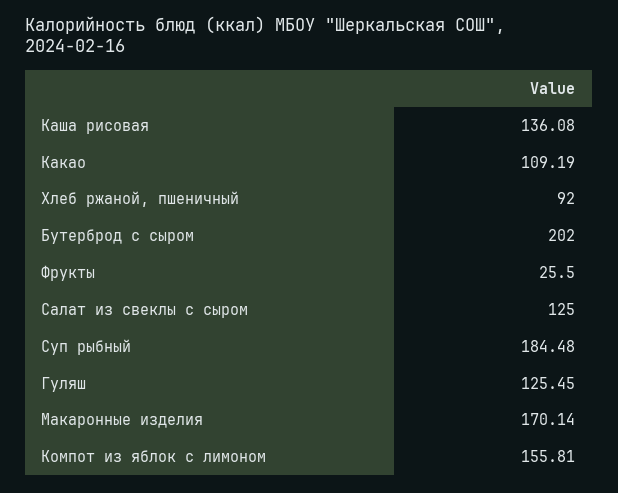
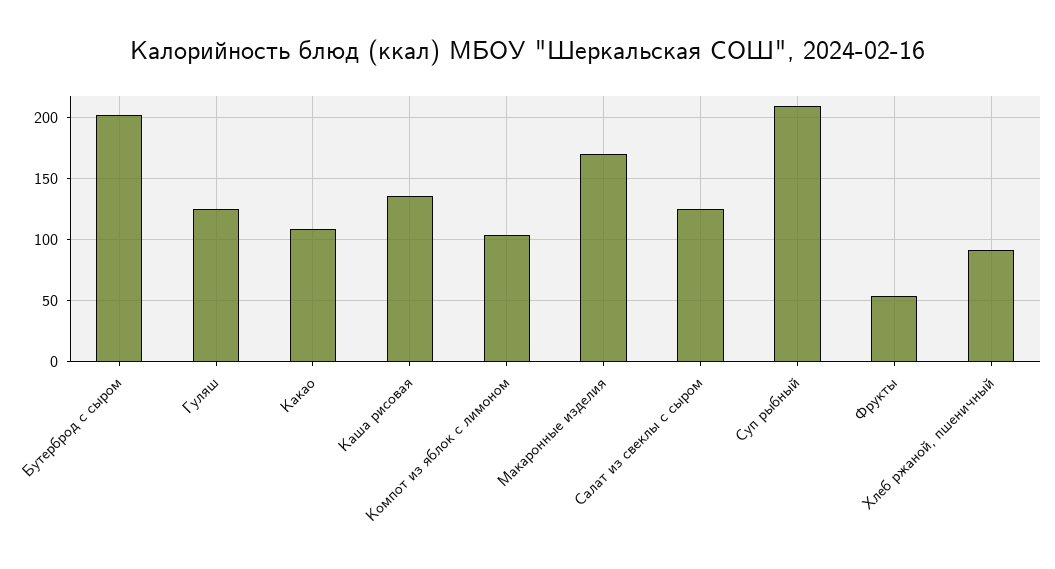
  {
    "Каша рисовая": 136.08,
    "Какао": 109.19,
    "Хлеб ржаной, пшеничный": 92,
    "Бутерброд с сыром": 202,
-   "Фрукты": 25.5,
+   "Фрукты": 55,
    "Салат из свеклы с сыром": 125,
-   "Суп рыбный": 184.48,
+   "Суп рыбный": 210,
    "Гуляш": 125.45,
    "Макаронные изделия": 170.14,
-   "Компот из яблок с лимоном": 155.81
+   "Компот из яблок с лимоном": 105
  }

